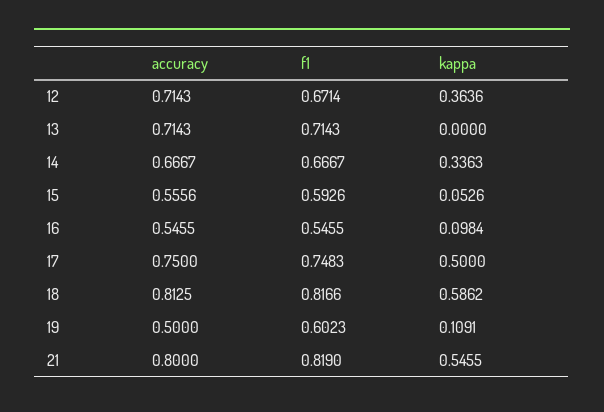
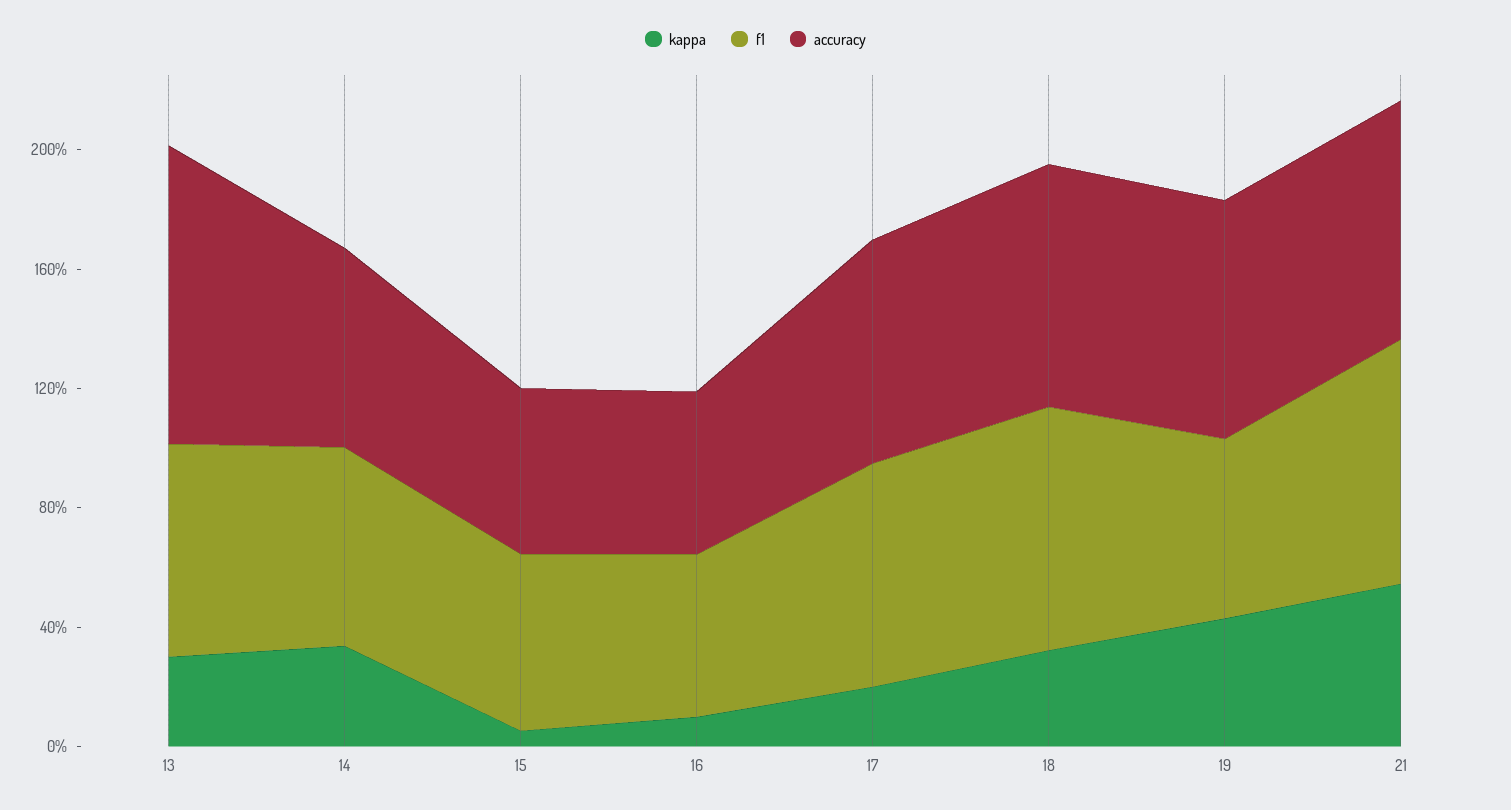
  {
    "accuracy": {
-     "12": 0.7143,
-     "13": 0.7143,
+     "13": 1,
      "14": 0.6667,
      "15": 0.5556,
      "16": 0.5455,
      "17": 0.75,
      "18": 0.8125,
-     "19": 0.5,
+     "19": 0.8,
      "21": 0.8
    },
    "f1": {
-     "12": 0.6714,
      "13": 0.7143,
      "14": 0.6667,
      "15": 0.5926,
      "16": 0.5455,
      "17": 0.7483,
      "18": 0.8166,
      "19": 0.6023,
      "21": 0.819
    },
    "kappa": {
-     "12": 0.3636,
-     "13": 0,
+     "13": 0.3,
      "14": 0.3363,
      "15": 0.0526,
      "16": 0.0984,
-     "17": 0.5,
+     "17": 0.2,
-     "18": 0.5862,
+     "18": 0.3,
-     "19": 0.1091,
+     "19": 0.4,
      "21": 0.5455
    }
  }

